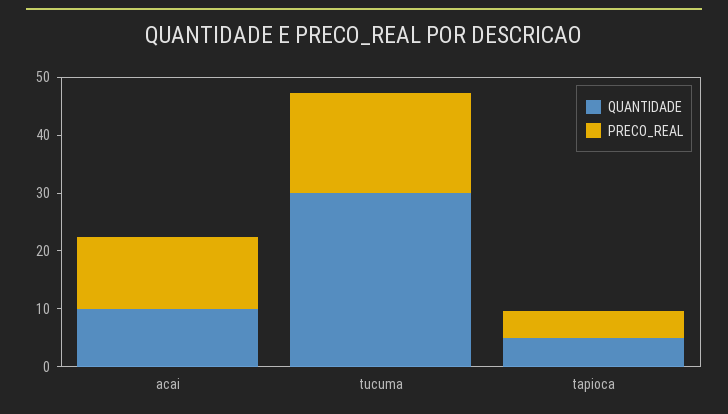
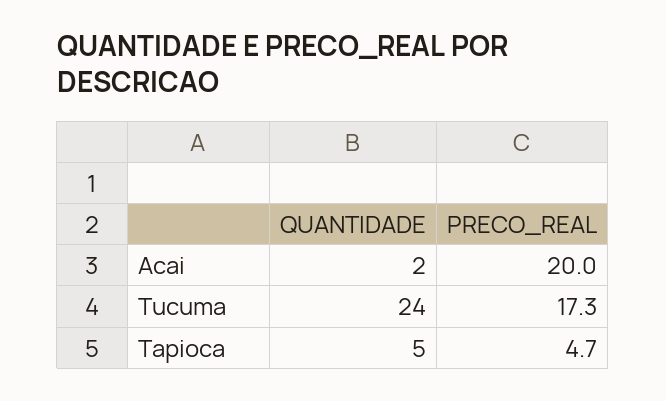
  {
    "QUANTIDADE": {
-     "acai": 10,
+     "acai": 2,
-     "tucuma": 30,
+     "tucuma": 24,
      "tapioca": 5
    },
    "PRECO_REAL": {
-     "acai": 12,
+     "acai": 20,
      "tucuma": 17.3,
      "tapioca": 4.7
    }
  }

